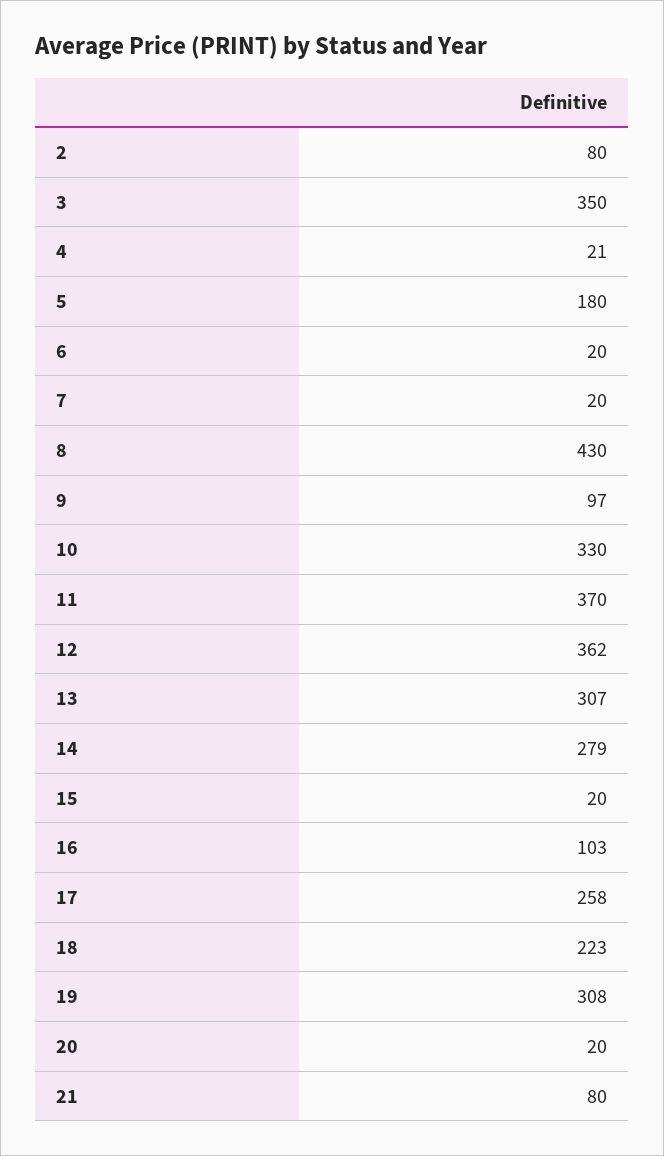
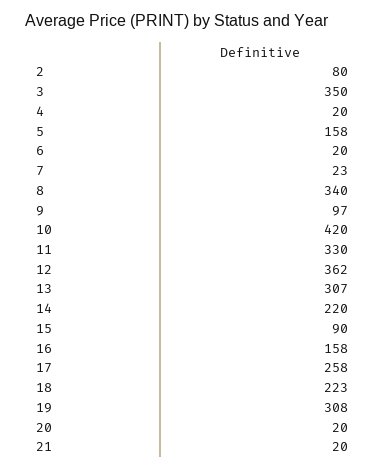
  {
    "2": 80,
    "3": 350,
-   "4": 21,
+   "4": 20,
-   "5": 180,
+   "5": 158,
    "6": 20,
-   "7": 20,
+   "7": 23,
-   "8": 430,
+   "8": 340,
    "9": 97,
-   "10": 330,
+   "10": 420,
-   "11": 370,
+   "11": 330,
    "12": 362,
    "13": 307,
-   "14": 279,
+   "14": 220,
-   "15": 20,
+   "15": 90,
-   "16": 103,
+   "16": 158,
    "17": 258,
    "18": 223,
    "19": 308,
    "20": 20,
-   "21": 80
+   "21": 20
  }

